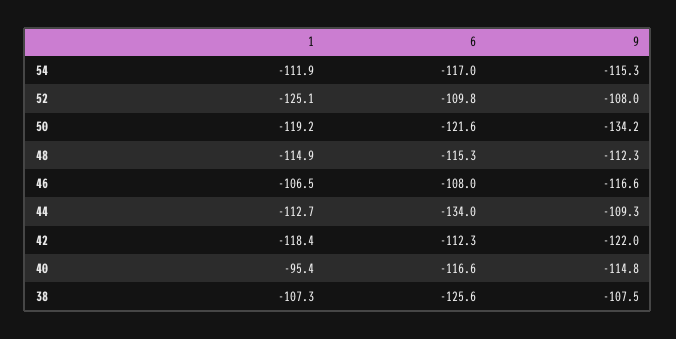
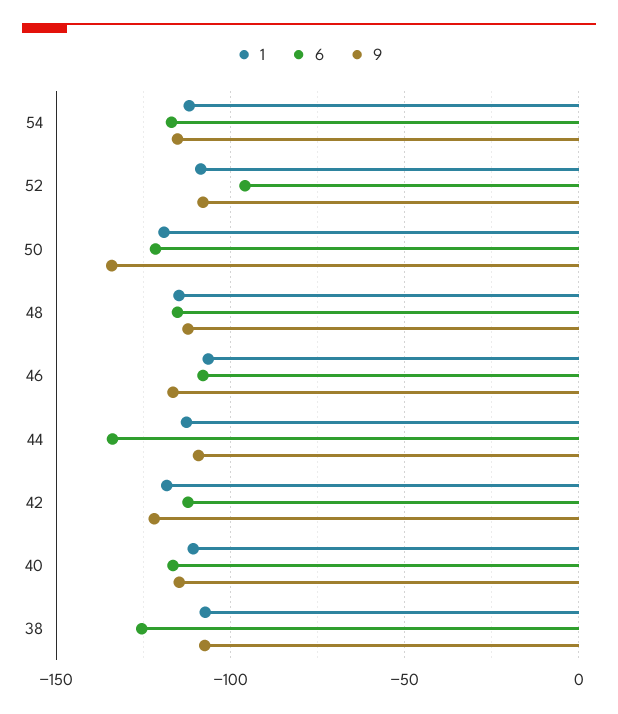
  {
    "1": {
      "54": -111.9,
-     "52": -125.1,
+     "52": -110,
      "50": -119.2,
      "48": -114.9,
      "46": -106.5,
      "44": -112.7,
      "42": -118.4,
-     "40": -95.4,
+     "40": -110,
      "38": -107.3
    },
    "6": {
      "54": -117,
-     "52": -109.8,
+     "52": -95,
      "50": -121.6,
      "48": -115.3,
      "46": -108,
      "44": -134,
      "42": -112.3,
      "40": -116.6,
      "38": -125.6
    },
    "9": {
      "54": -115.3,
      "52": -108,
      "50": -134.2,
      "48": -112.3,
      "46": -116.6,
      "44": -109.3,
      "42": -122,
      "40": -114.8,
      "38": -107.5
    }
  }

